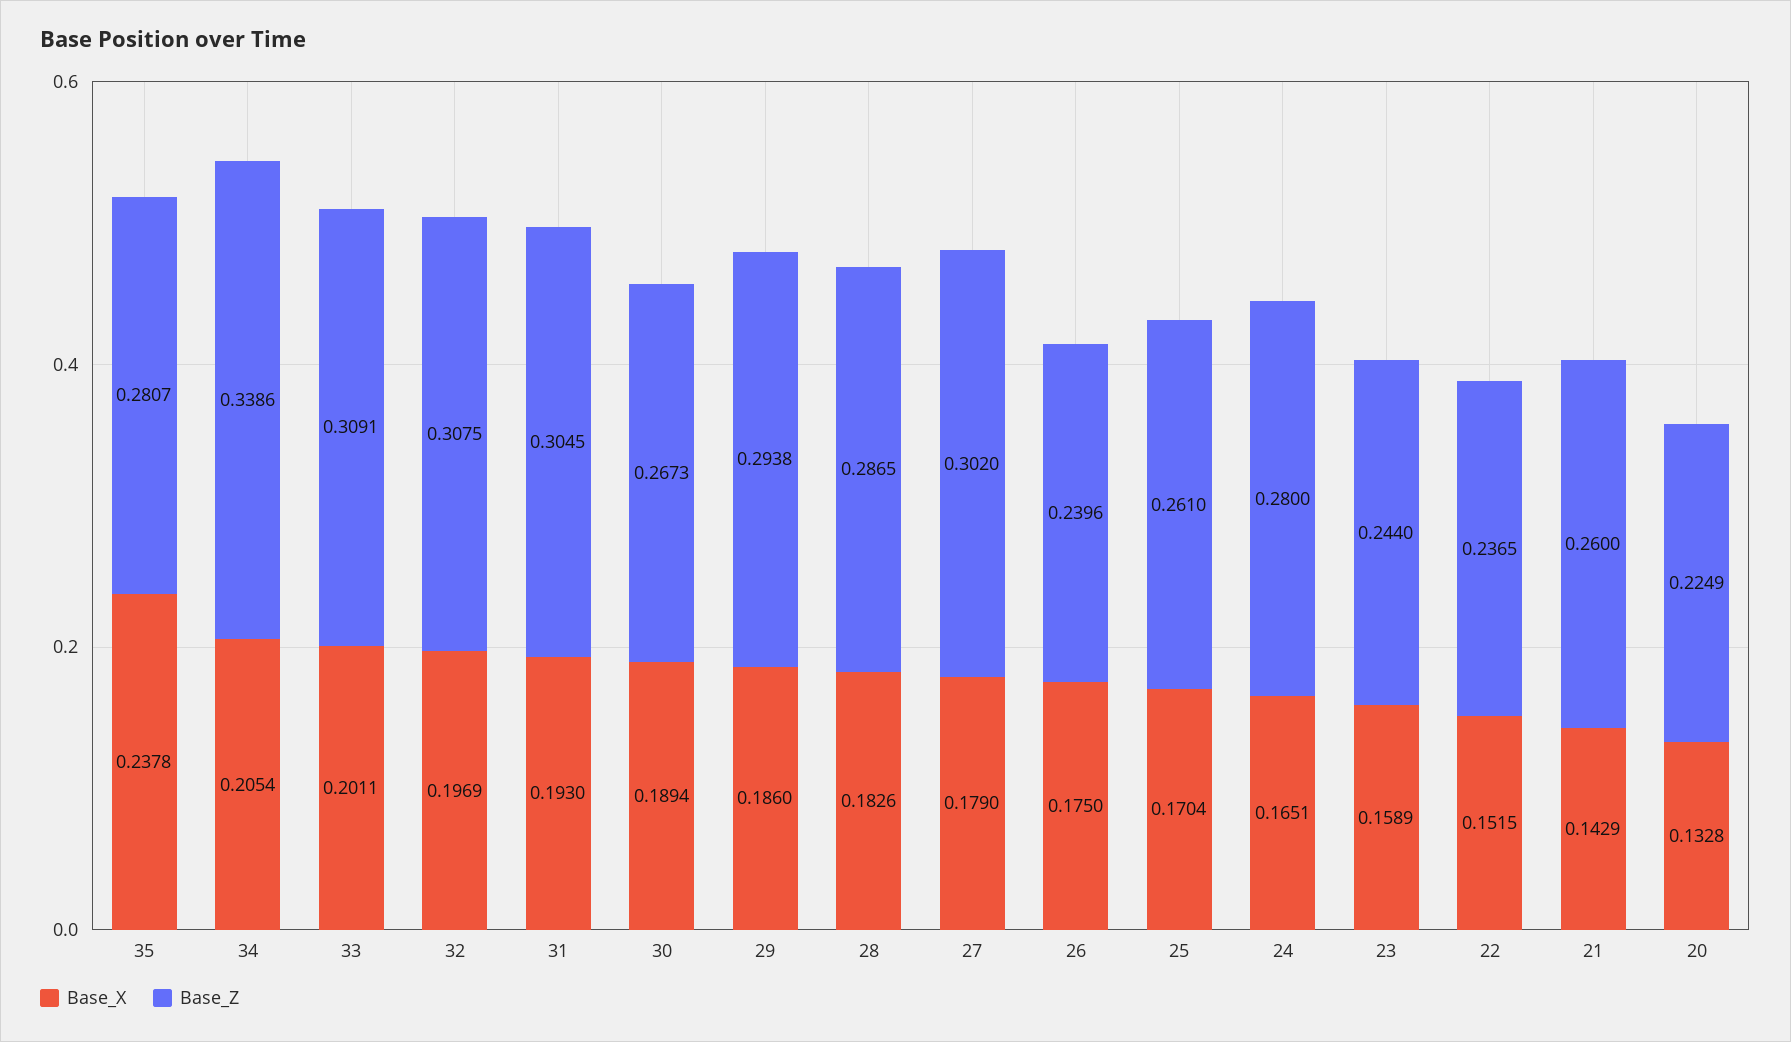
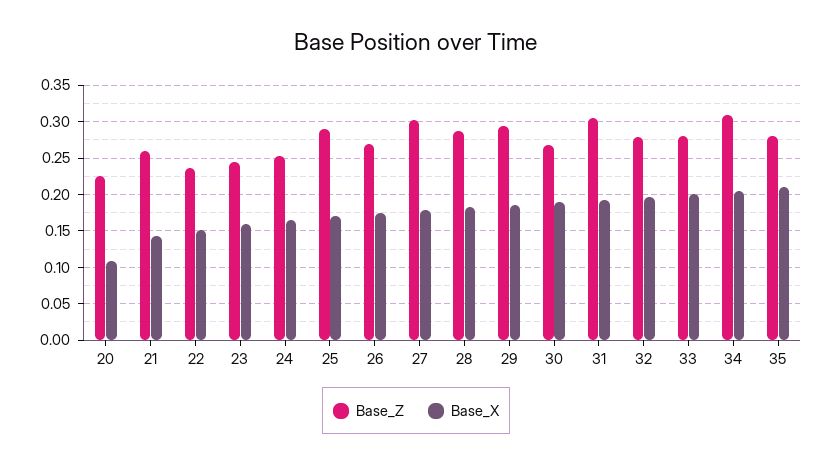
  {
    "Base_X": {
-     "35": 0.2378,
+     "35": 0.21,
      "34": 0.2054,
      "33": 0.2011,
      "32": 0.1969,
      "31": 0.193,
      "30": 0.1894,
      "29": 0.186,
      "28": 0.1826,
      "27": 0.179,
      "26": 0.175,
      "25": 0.1704,
      "24": 0.1651,
      "23": 0.1589,
      "22": 0.1515,
      "21": 0.1429,
-     "20": 0.1328
+     "20": 0.11
    },
    "Base_Z": {
      "35": 0.2807,
-     "34": 0.3386,
+     "34": 0.31,
-     "33": 0.3091,
+     "33": 0.28,
-     "32": 0.3075,
+     "32": 0.28,
      "31": 0.3045,
      "30": 0.2673,
      "29": 0.2938,
      "28": 0.2865,
      "27": 0.302,
-     "26": 0.2396,
+     "26": 0.27,
-     "25": 0.261,
+     "25": 0.29,
-     "24": 0.28,
+     "24": 0.25,
      "23": 0.244,
      "22": 0.2365,
      "21": 0.26,
      "20": 0.2249
    }
  }

